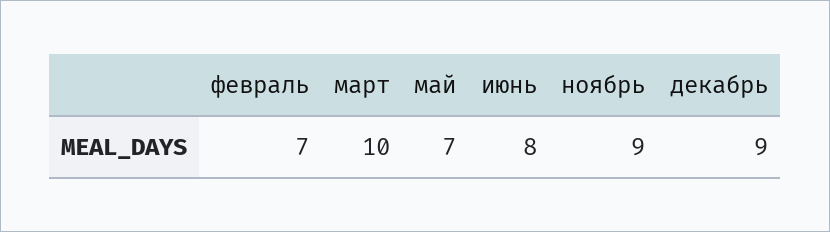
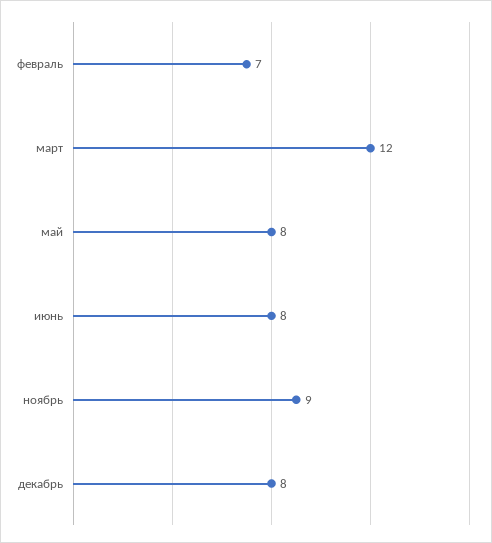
  {
    "февраль": 7,
-   "март": 10,
+   "март": 12,
-   "май": 7,
+   "май": 8,
    "июнь": 8,
    "ноябрь": 9,
-   "декабрь": 9
+   "декабрь": 8
  }

